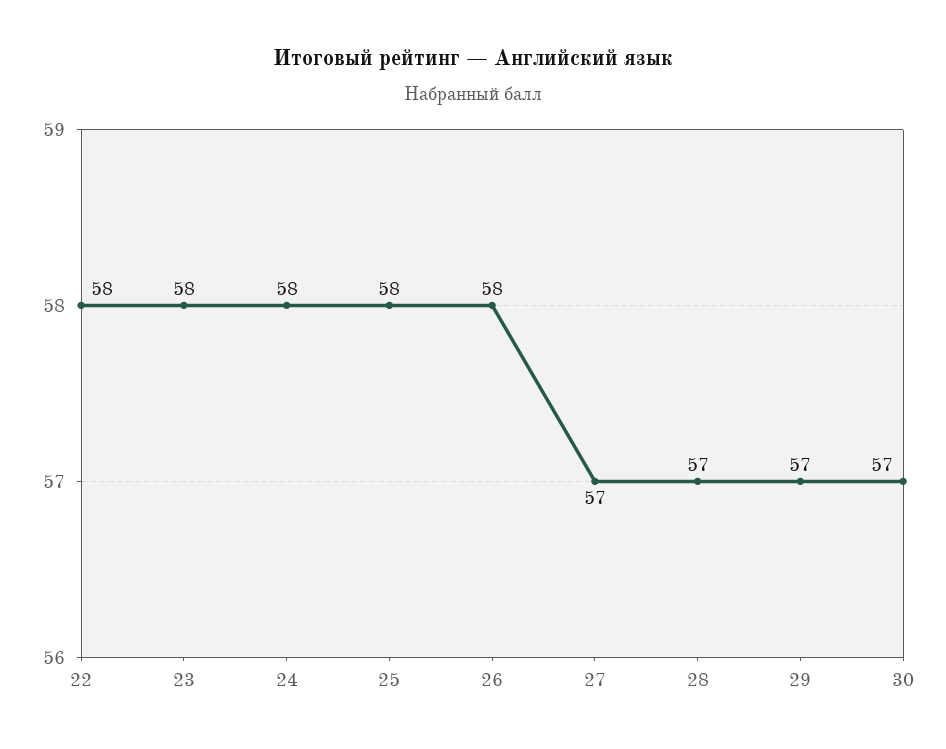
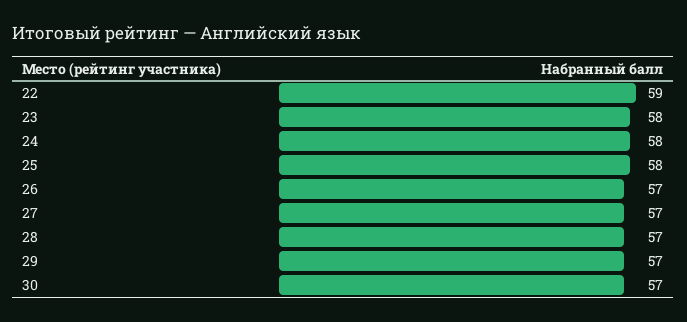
  {
-   "22": 58,
+   "22": 59,
    "23": 58,
    "24": 58,
    "25": 58,
-   "26": 58,
+   "26": 57,
    "27": 57,
    "28": 57,
    "29": 57,
    "30": 57
  }

